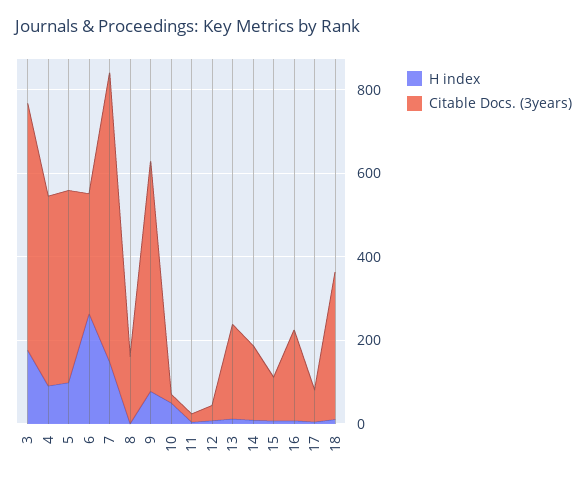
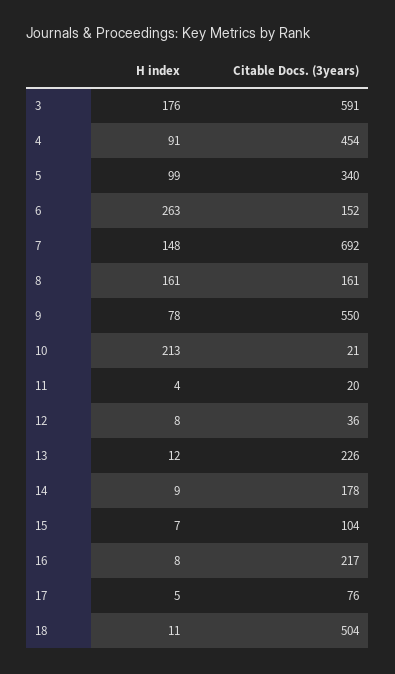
  {
    "H index": {
      "3": 176,
      "4": 91,
      "5": 99,
      "6": 263,
      "7": 148,
-     "8": 0,
+     "8": 161,
      "9": 78,
-     "10": 50,
+     "10": 213,
      "11": 4,
      "12": 8,
      "13": 12,
      "14": 9,
      "15": 7,
      "16": 8,
      "17": 5,
      "18": 11
    },
    "Citable Docs. (3years)": {
      "3": 591,
      "4": 454,
-     "5": 450,
+     "5": 340,
-     "6": 300,
+     "6": 152,
      "7": 692,
      "8": 161,
      "9": 550,
      "10": 21,
      "11": 20,
      "12": 36,
      "13": 226,
      "14": 178,
      "15": 104,
      "16": 217,
      "17": 76,
-     "18": 350
+     "18": 504
    }
  }

